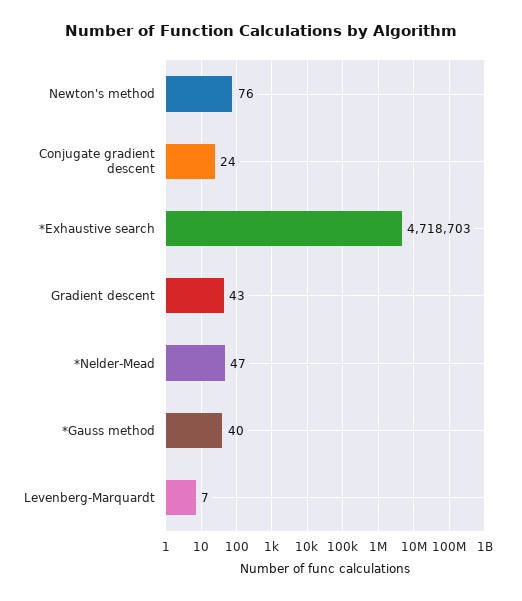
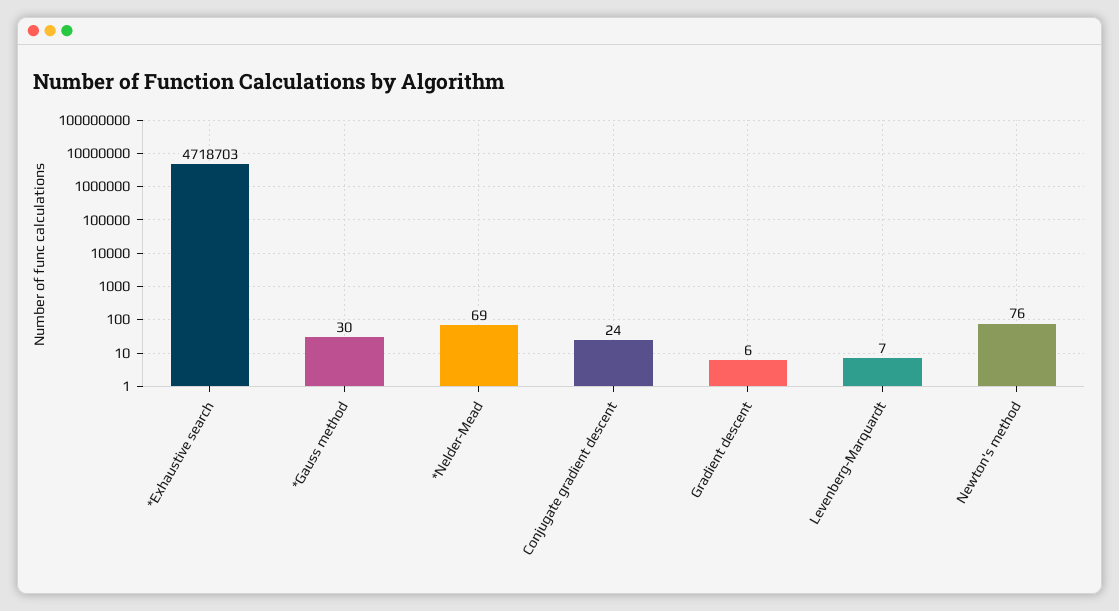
  {
    "Newton's method": 76,
    "Conjugate gradient descent": 24,
    "*Exhaustive search": 4718703,
-   "Gradient descent": 43,
+   "Gradient descent": 6,
-   "*Nelder-Mead": 47,
+   "*Nelder-Mead": 69,
-   "*Gauss method": 40,
+   "*Gauss method": 30,
    "Levenberg-Marquardt": 7
  }

